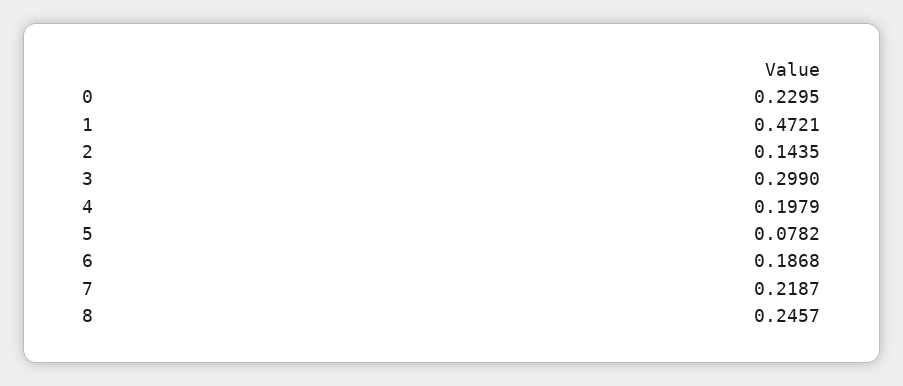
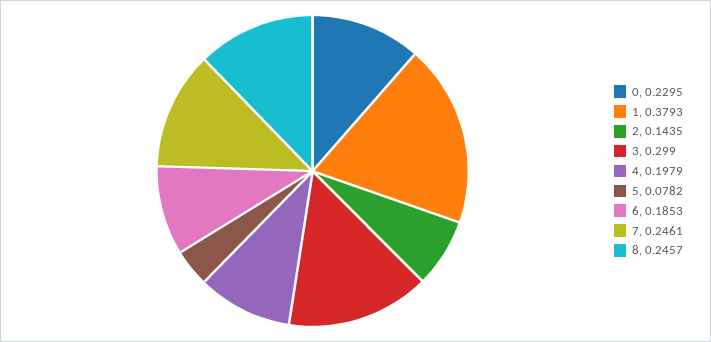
  {
    "0": 0.2295,
-   "1": 0.4721,
+   "1": 0.3793,
    "2": 0.1435,
    "3": 0.299,
    "4": 0.1979,
    "5": 0.0782,
-   "6": 0.1868,
+   "6": 0.1853,
-   "7": 0.2187,
+   "7": 0.2461,
    "8": 0.2457
  }

